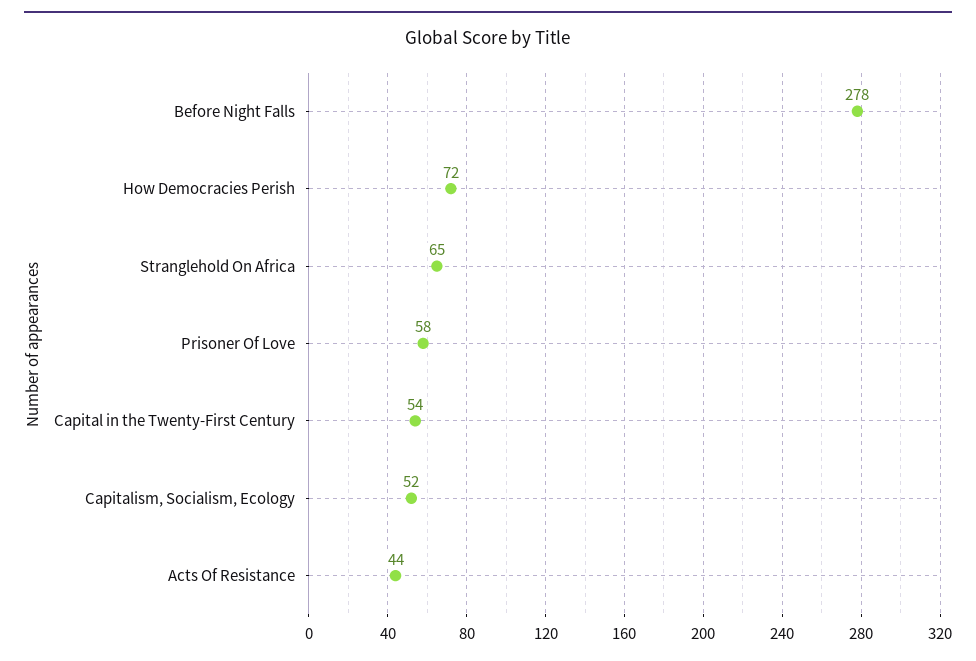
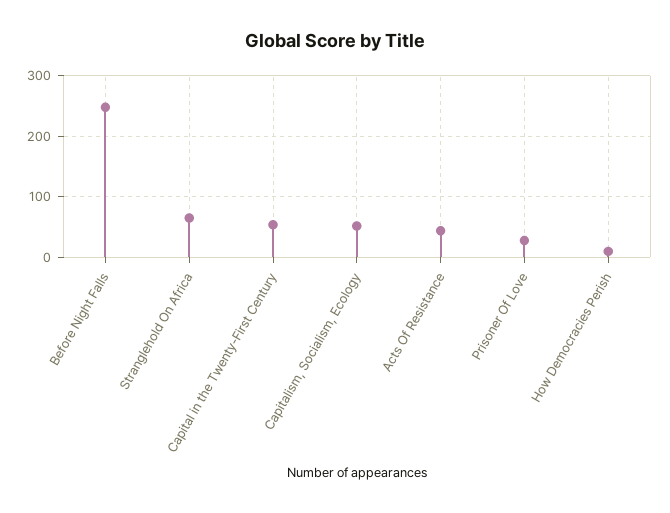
  {
-   "Before Night Falls": 278,
+   "Before Night Falls": 250,
-   "How Democracies Perish": 72,
+   "How Democracies Perish": 10,
    "Stranglehold On Africa": 65,
-   "Prisoner Of Love": 58,
+   "Prisoner Of Love": 30,
    "Capital in the Twenty-First Century": 54,
    "Capitalism, Socialism, Ecology": 52,
    "Acts Of Resistance": 44
  }

